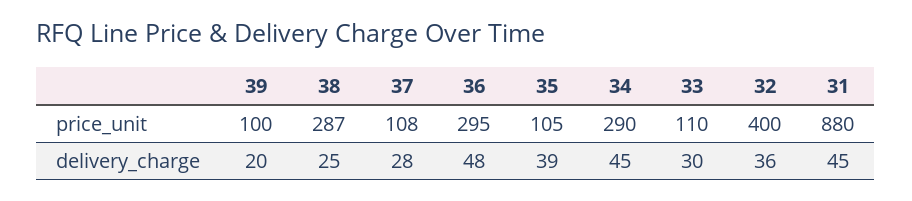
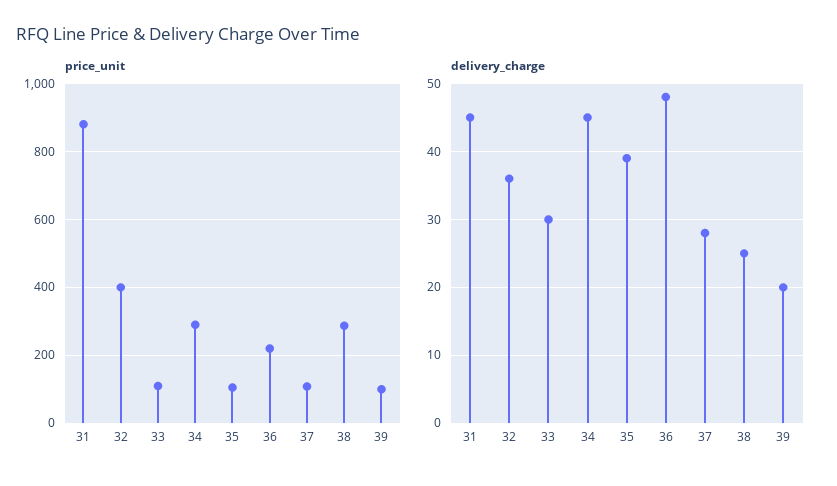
  {
    "price_unit": {
      "39": 100,
      "38": 287,
      "37": 108,
-     "36": 295,
+     "36": 220,
      "35": 105,
      "34": 290,
      "33": 110,
      "32": 400,
      "31": 880
    },
    "delivery_charge": {
      "39": 20,
      "38": 25,
      "37": 28,
      "36": 48,
      "35": 39,
      "34": 45,
      "33": 30,
      "32": 36,
      "31": 45
    }
  }

